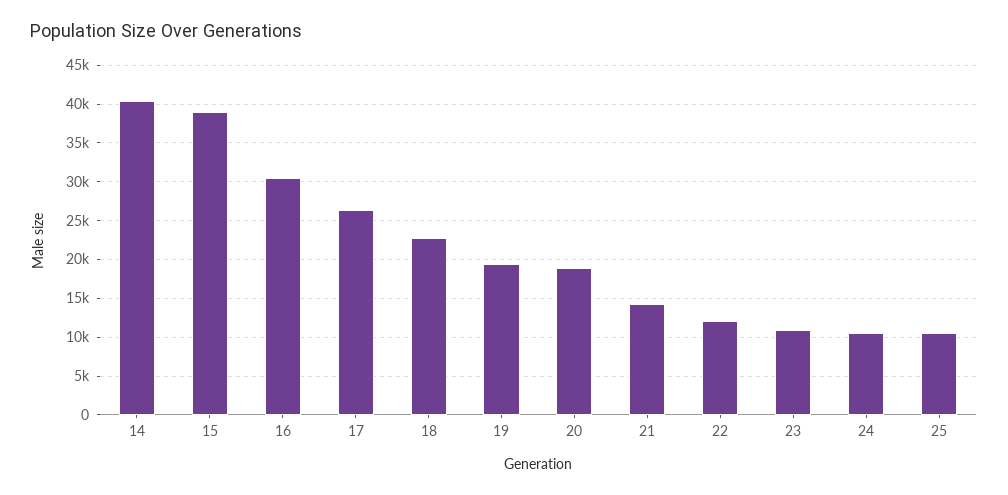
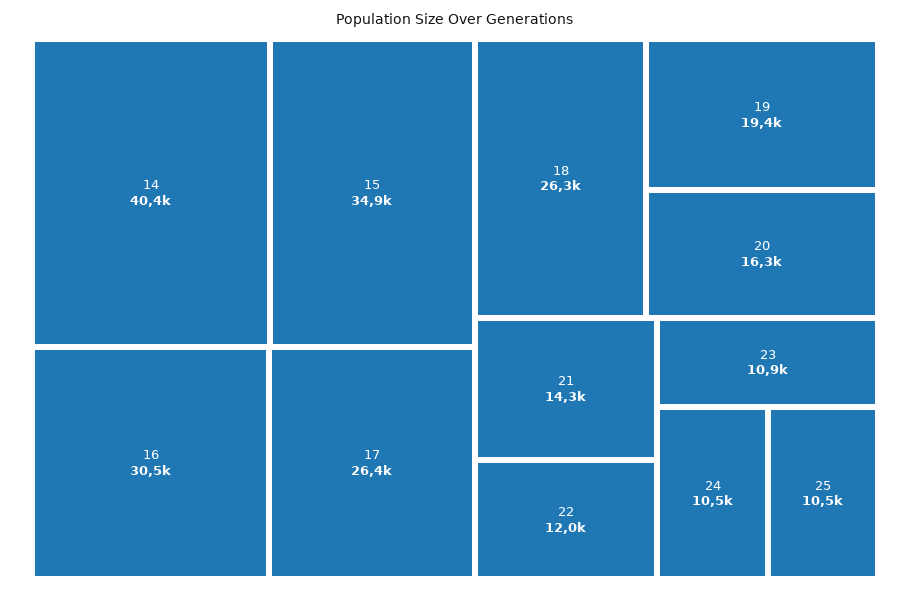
  {
    "14": 40400,
-   "15": 39000,
+   "15": 34900,
    "16": 30500,
    "17": 26400,
-   "18": 23000,
+   "18": 26300,
    "19": 19400,
-   "20": 19000,
+   "20": 16300,
    "21": 14300,
    "22": 12000,
    "23": 10900,
    "24": 10500,
    "25": 10500
  }

